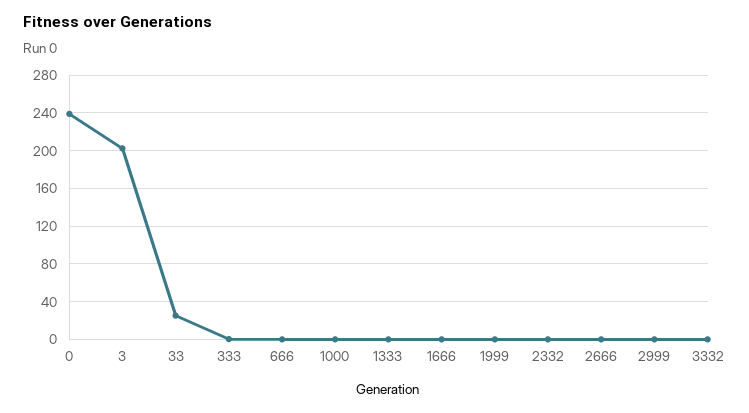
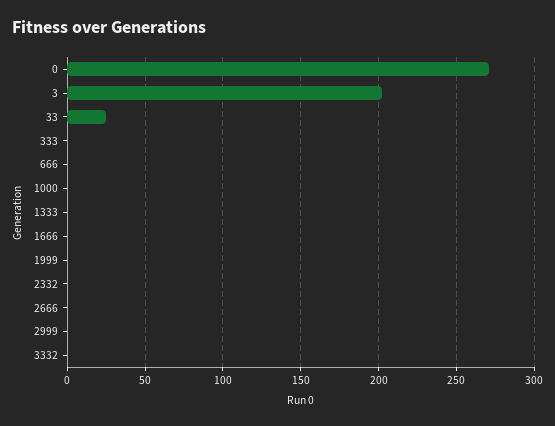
  {
-   "0": 240,
+   "0": 270,
    "3": 205,
    "33": 25,
    "333": 0,
    "666": 0,
    "1000": 0,
    "1333": 0,
    "1666": 0,
    "1999": 0,
    "2332": 0,
    "2666": 0,
    "2999": 0,
    "3332": 0
  }

